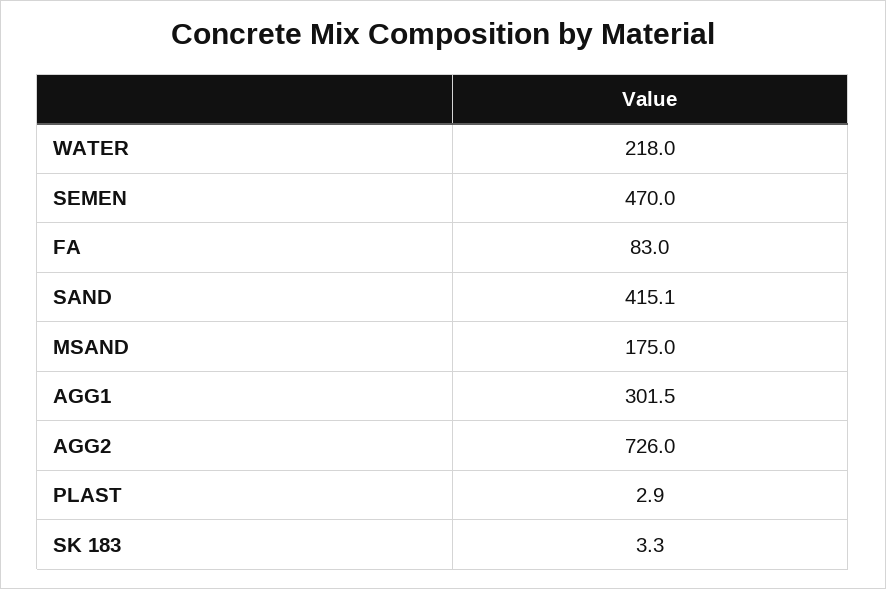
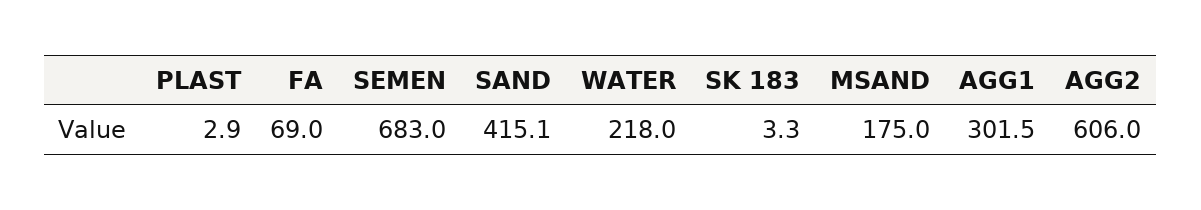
  {
    "WATER": 218,
-   "SEMEN": 470,
+   "SEMEN": 683,
-   "FA": 83,
+   "FA": 69,
    "SAND": 415.1,
    "MSAND": 175,
    "AGG1": 301.5,
-   "AGG2": 726,
+   "AGG2": 606,
    "PLAST": 2.9,
    "SK 183": 3.3
  }

